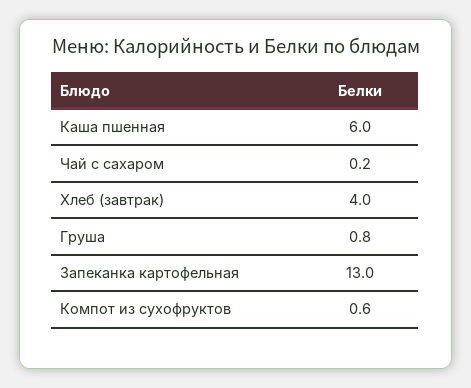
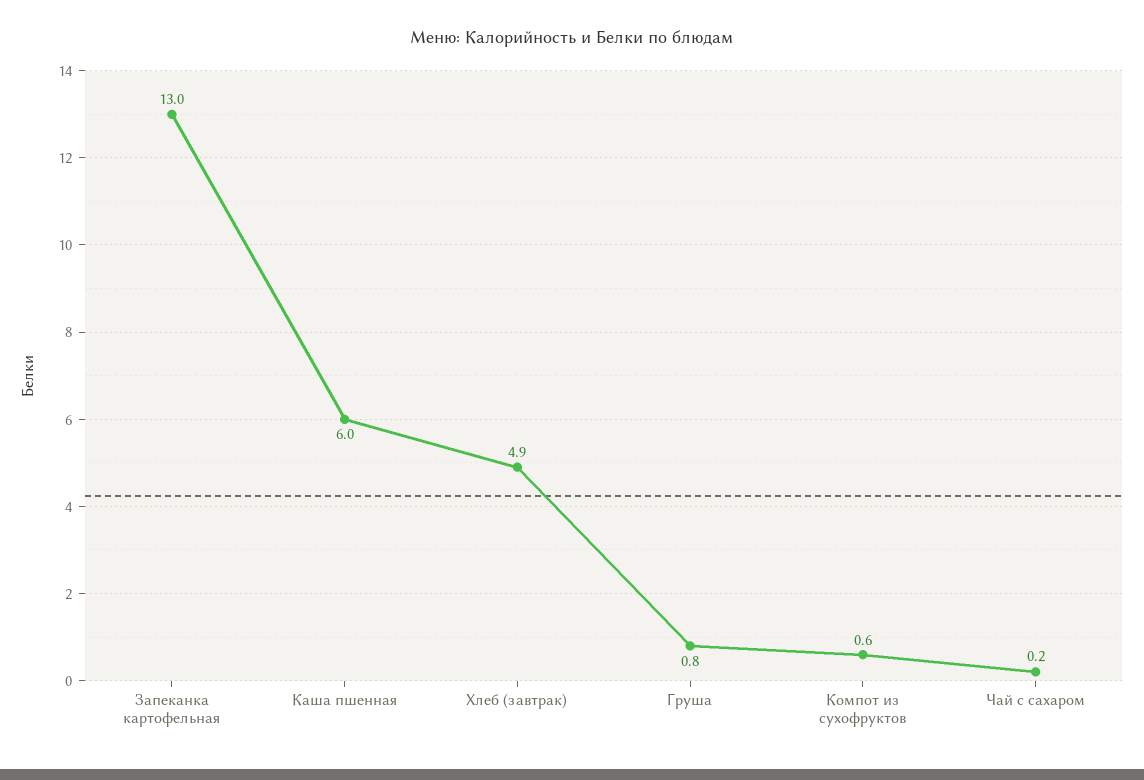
  {
    "Каша пшенная": 6,
    "Чай с сахаром": 0.2,
-   "Хлеб (завтрак)": 4,
+   "Хлеб (завтрак)": 4.9,
    "Груша": 0.8,
    "Запеканка картофельная": 13,
    "Компот из сухофруктов": 0.6
  }

